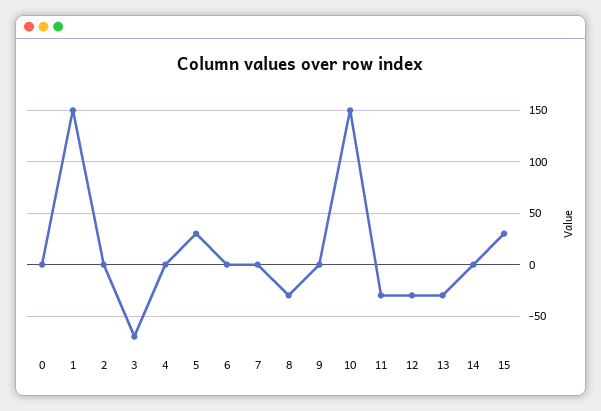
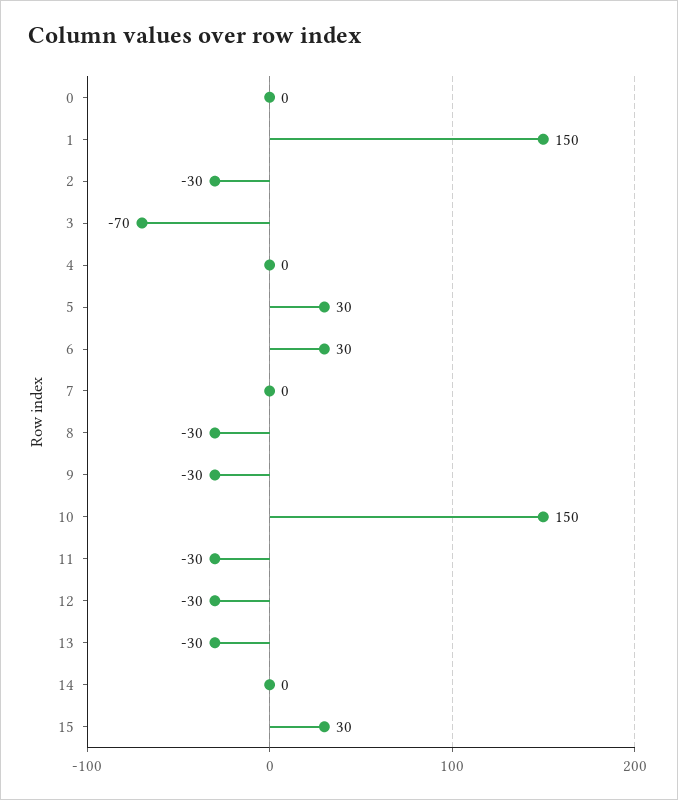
  {
    "0": 0,
    "1": 150,
-   "2": 0,
+   "2": -30,
    "3": -70,
    "4": 0,
    "5": 30,
-   "6": 0,
+   "6": 30,
    "7": 0,
    "8": -30,
-   "9": 0,
+   "9": -30,
    "10": 150,
    "11": -30,
    "12": -30,
    "13": -30,
    "14": 0,
    "15": 30
  }

